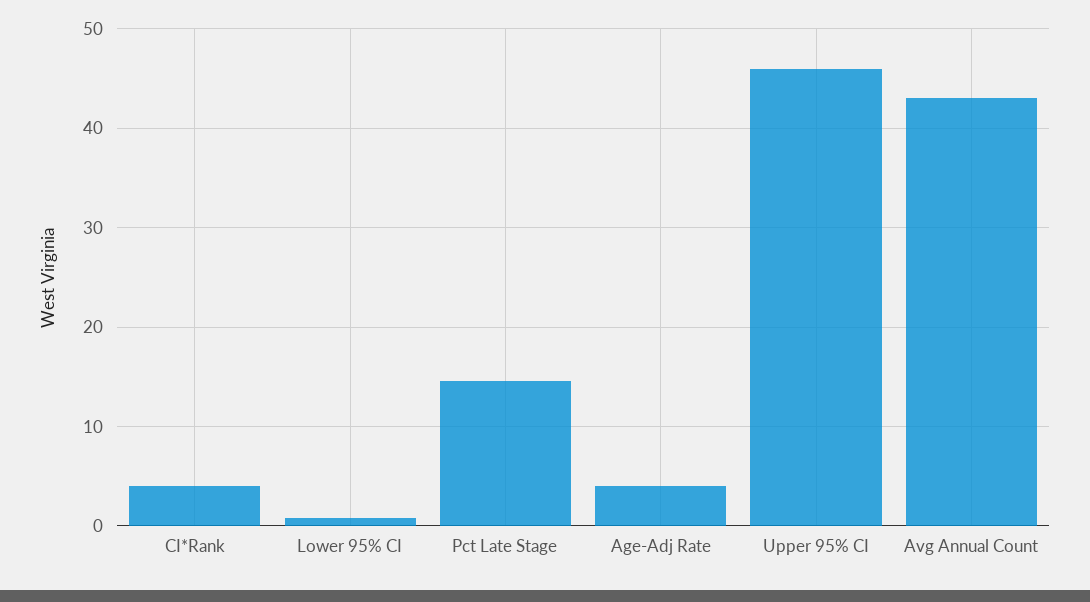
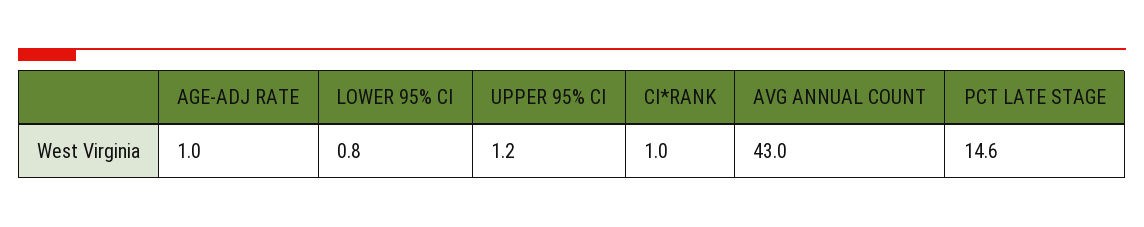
  {
-   "CI*Rank": 4,
+   "CI*Rank": 1,
    "Lower 95% CI": 0.8,
    "Pct Late Stage": 14.6,
-   "Age-Adj Rate": 4,
+   "Age-Adj Rate": 1,
-   "Upper 95% CI": 46,
+   "Upper 95% CI": 1.2,
    "Avg Annual Count": 43
  }

